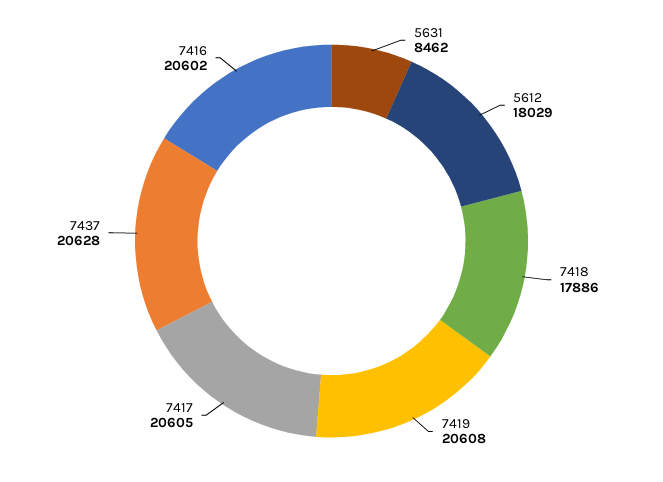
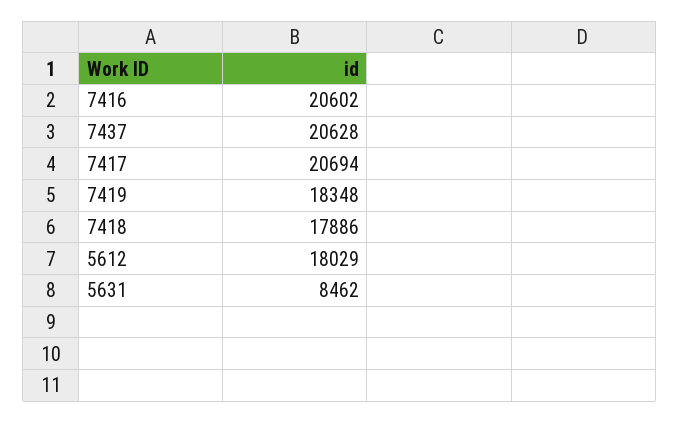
  {
    "5631": 8462,
    "5612": 18029,
    "7418": 17886,
-   "7419": 20608,
+   "7419": 18348,
-   "7417": 20605,
+   "7417": 20694,
    "7437": 20628,
    "7416": 20602
  }

